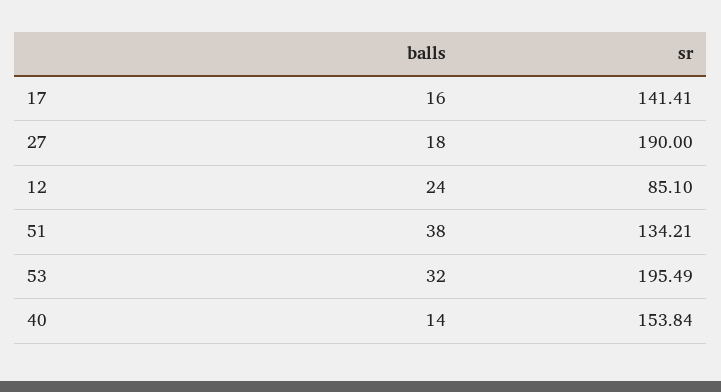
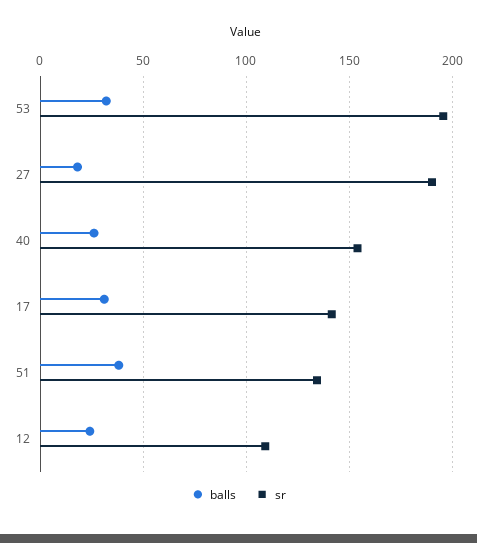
  {
    "balls": {
-     "17": 16,
+     "17": 30,
      "27": 18,
      "12": 24,
      "51": 38,
      "53": 32,
-     "40": 14
+     "40": 25
    },
    "sr": {
      "17": 141.41,
      "27": 190,
-     "12": 85.1,
+     "12": 110,
      "51": 134.21,
      "53": 195.49,
      "40": 153.84
    }
  }

